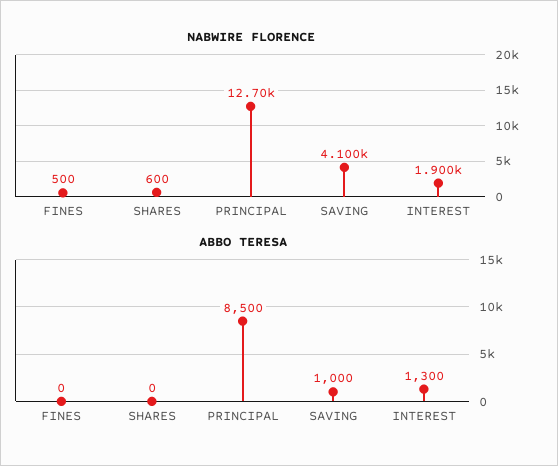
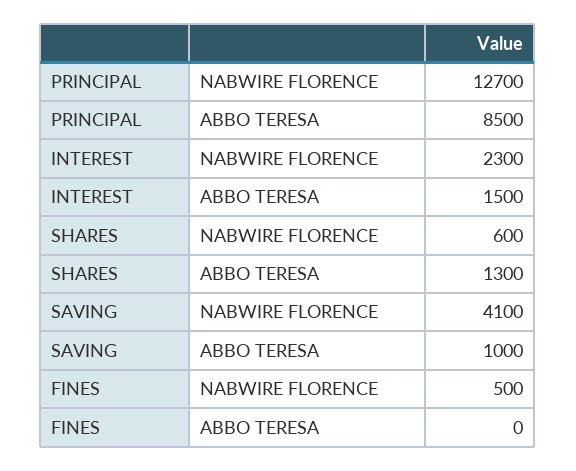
  {
    "NABWIRE FLORENCE": {
      "FINES": 500,
      "SHARES": 600,
      "PRINCIPAL": 12700,
      "SAVING": 4100,
-     "INTEREST": 1900
+     "INTEREST": 2300
    },
    "ABBO TERESA": {
      "FINES": 0,
-     "SHARES": 0,
+     "SHARES": 1300,
      "PRINCIPAL": 8500,
      "SAVING": 1000,
-     "INTEREST": 1300
+     "INTEREST": 1500
    }
  }

